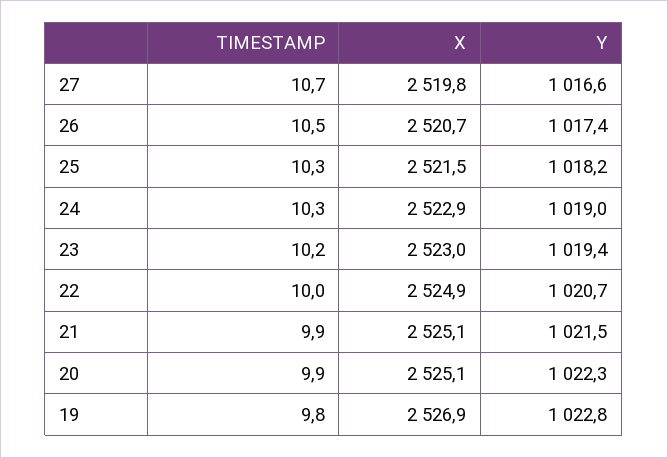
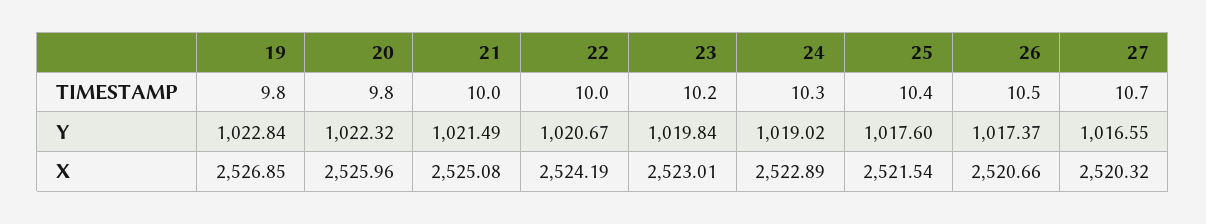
  {
    "TIMESTAMP": {
      "27": 10.7,
      "26": 10.5,
-     "25": 10.3,
+     "25": 10.4,
      "24": 10.3,
      "23": 10.2,
      "22": 10,
-     "21": 9.9,
+     "21": 10,
-     "20": 9.9,
+     "20": 9.8,
      "19": 9.8
    },
    "X": {
-     "27": 2519.8,
+     "27": 2520.32,
      "26": 2520.66,
      "25": 2521.54,
      "24": 2522.89,
      "23": 2523.01,
-     "22": 2524.9,
+     "22": 2524.19,
      "21": 2525.08,
-     "20": 2525.1,
+     "20": 2525.96,
      "19": 2526.85
    },
    "Y": {
      "27": 1016.55,
      "26": 1017.37,
-     "25": 1018.2,
+     "25": 1017.6,
      "24": 1019.02,
-     "23": 1019.4,
+     "23": 1019.84,
      "22": 1020.67,
      "21": 1021.49,
      "20": 1022.32,
      "19": 1022.84
    }
  }

